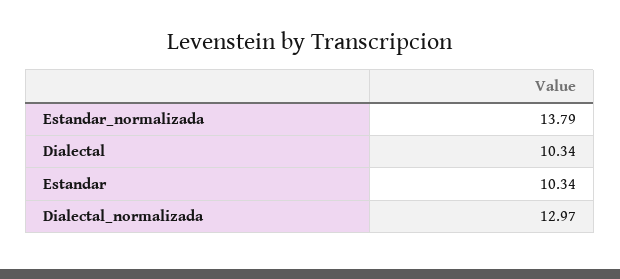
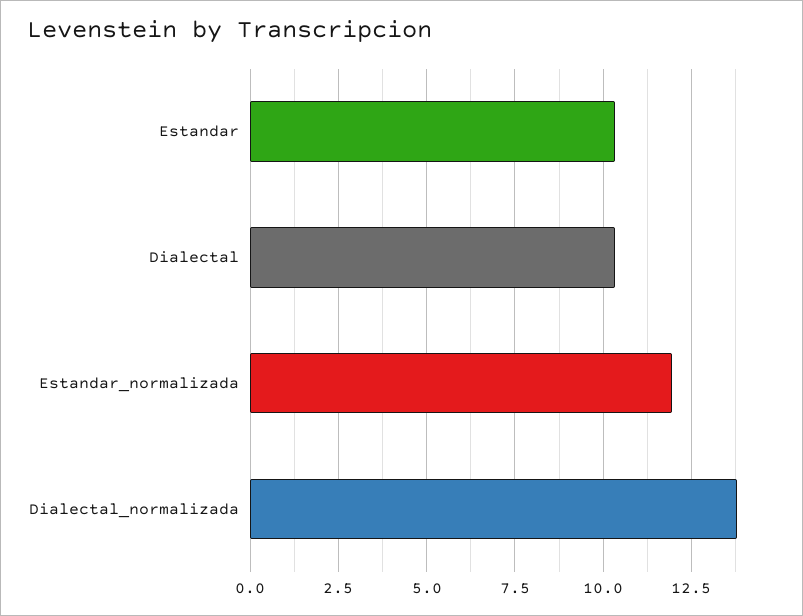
  {
-   "Estandar_normalizada": 13.79,
+   "Estandar_normalizada": 12,
    "Dialectal": 10.34,
    "Estandar": 10.34,
-   "Dialectal_normalizada": 12.97
+   "Dialectal_normalizada": 13.75
  }

